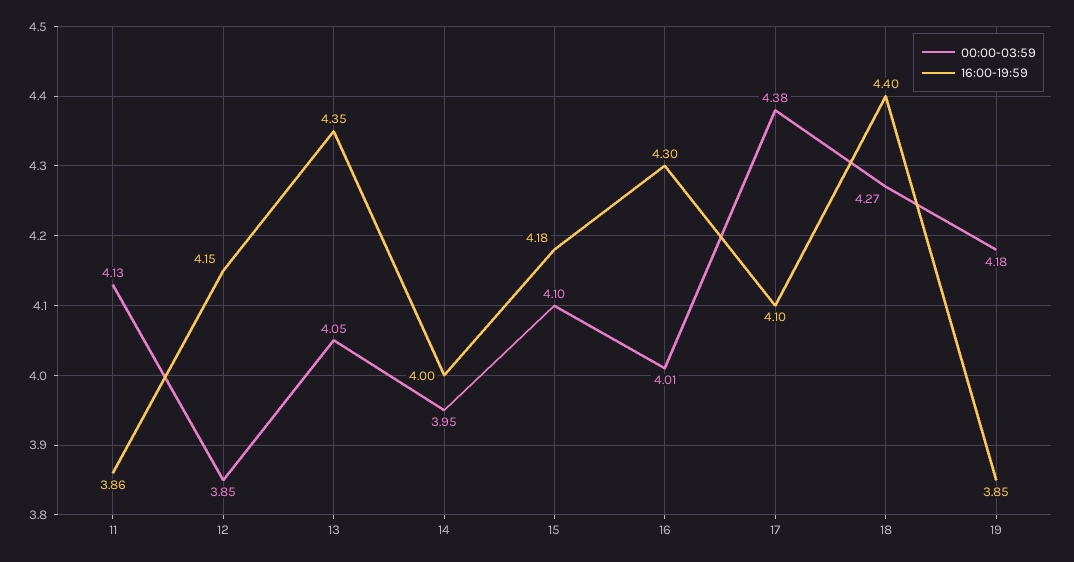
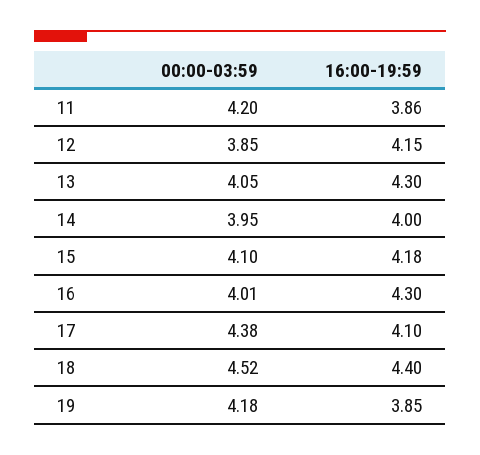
  {
    "00:00-03:59": {
-     "11": 4.13,
+     "11": 4.2,
      "12": 3.85,
      "13": 4.05,
      "14": 3.95,
      "15": 4.1,
      "16": 4.01,
      "17": 4.38,
-     "18": 4.27,
+     "18": 4.52,
      "19": 4.18
    },
    "16:00-19:59": {
      "11": 3.86,
      "12": 4.15,
-     "13": 4.35,
+     "13": 4.3,
      "14": 4,
      "15": 4.18,
      "16": 4.3,
      "17": 4.1,
      "18": 4.4,
      "19": 3.85
    }
  }

